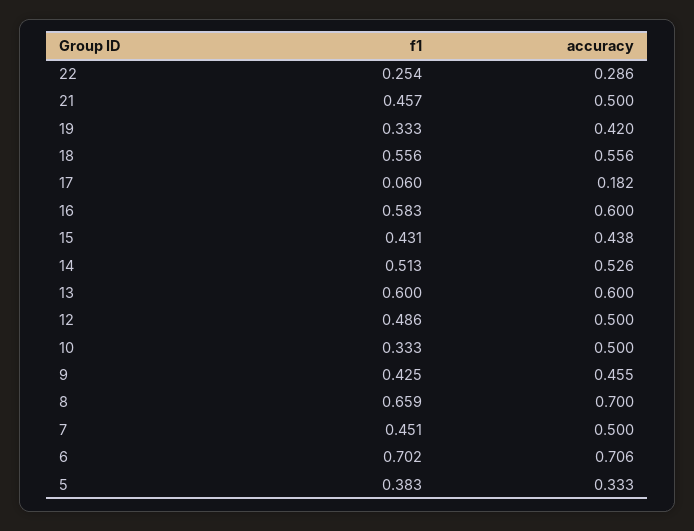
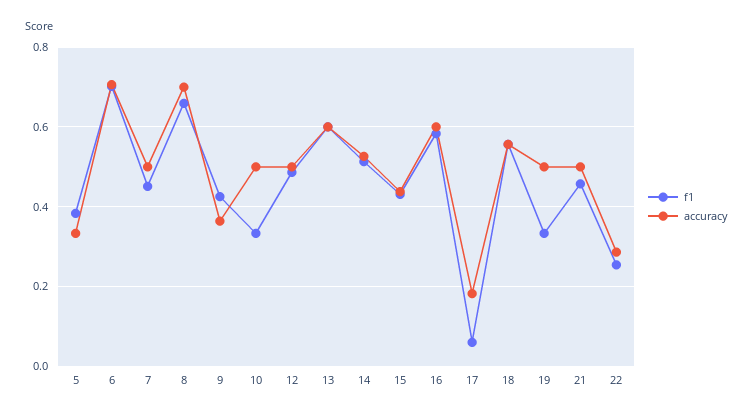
  {
    "f1": {
      "22": 0.254,
      "21": 0.457,
      "19": 0.333,
      "18": 0.556,
      "17": 0.06,
      "16": 0.583,
      "15": 0.431,
      "14": 0.513,
      "13": 0.6,
      "12": 0.486,
      "10": 0.333,
      "9": 0.425,
      "8": 0.659,
      "7": 0.451,
      "6": 0.702,
      "5": 0.383
    },
    "accuracy": {
      "22": 0.286,
      "21": 0.5,
-     "19": 0.42,
+     "19": 0.5,
      "18": 0.556,
      "17": 0.182,
      "16": 0.6,
      "15": 0.438,
      "14": 0.526,
      "13": 0.6,
      "12": 0.5,
      "10": 0.5,
-     "9": 0.455,
+     "9": 0.36,
      "8": 0.7,
      "7": 0.5,
      "6": 0.706,
      "5": 0.333
    }
  }

